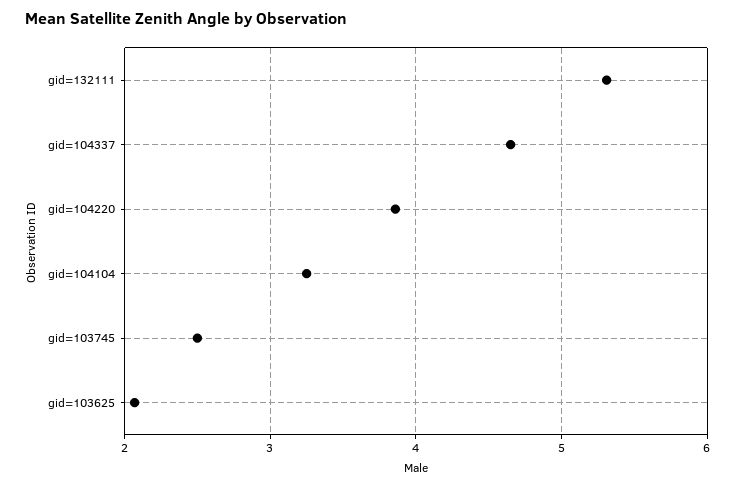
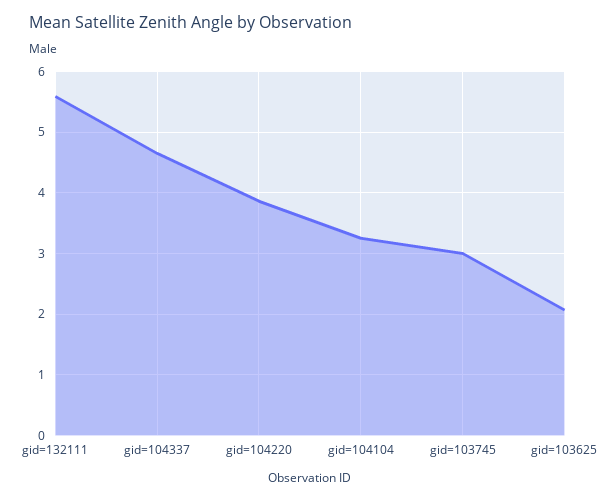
  {
-   "gid=132111": 5.3,
+   "gid=132111": 5.6,
    "gid=104337": 4.7,
    "gid=104220": 3.9,
    "gid=104104": 3.3,
-   "gid=103745": 2.5,
+   "gid=103745": 3,
    "gid=103625": 2.1
  }

